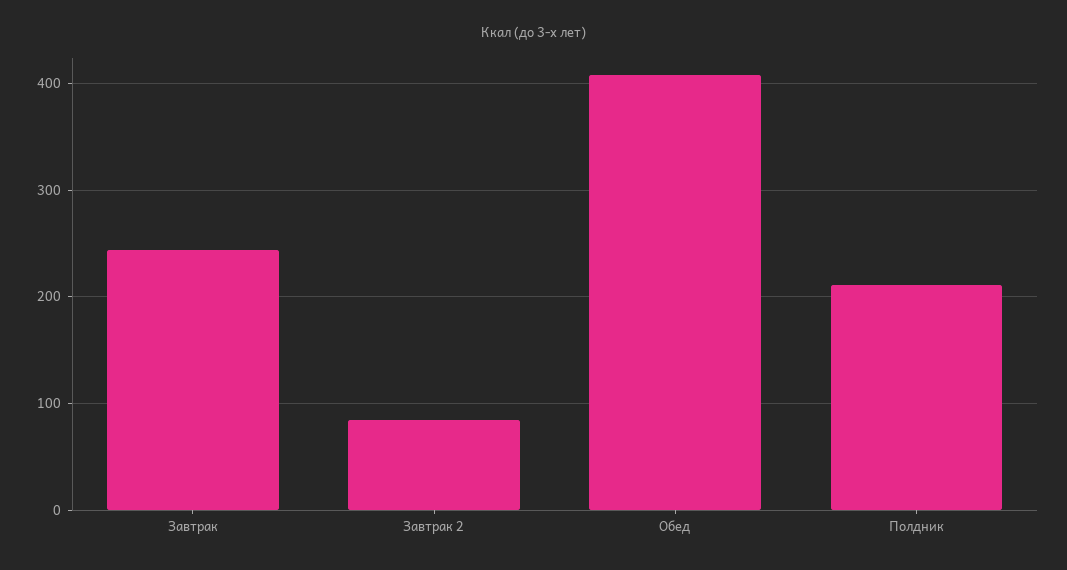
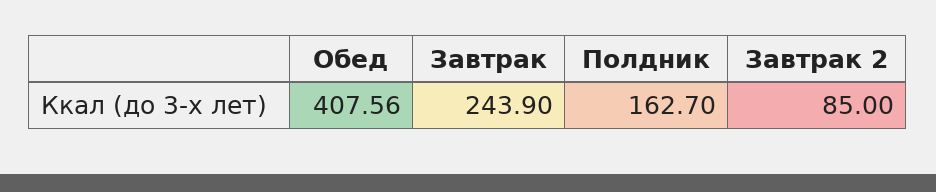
  {
    "Завтрак": 243.9,
    "Завтрак 2": 85,
    "Обед": 407.56,
-   "Полдник": 210
+   "Полдник": 162.7
  }

